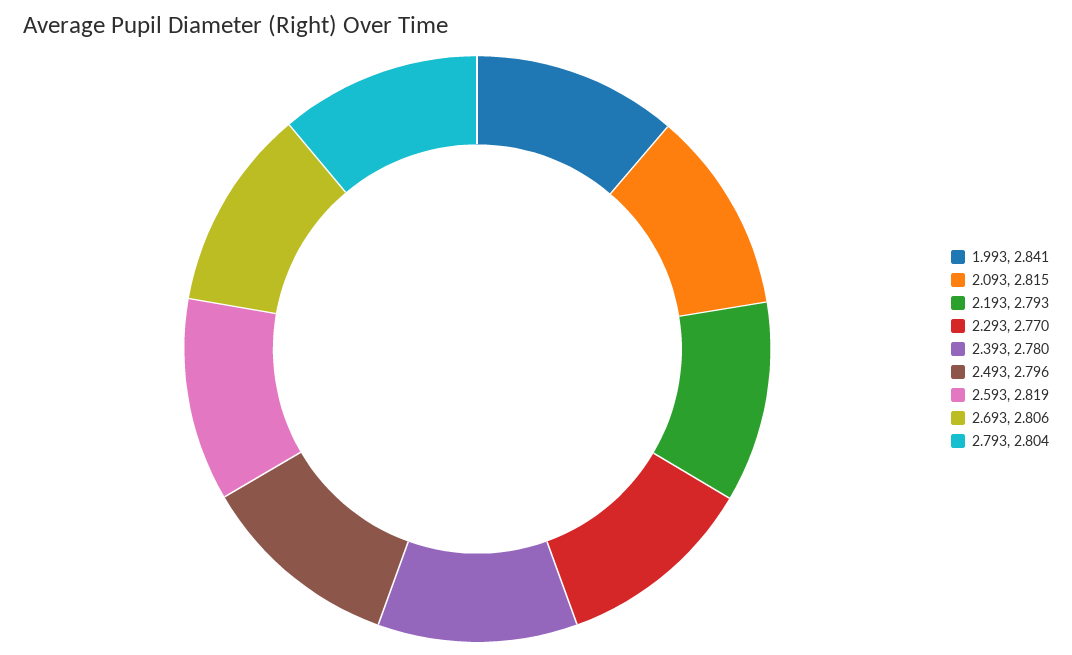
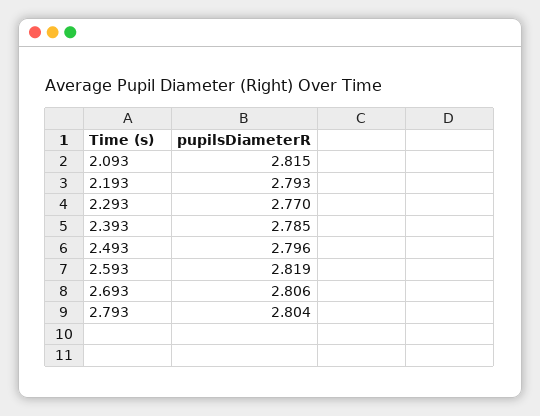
  {
-   "1.993": 2.841,
    "2.093": 2.815,
    "2.193": 2.793,
    "2.293": 2.77,
-   "2.393": 2.78,
+   "2.393": 2.785,
    "2.493": 2.796,
    "2.593": 2.819,
    "2.693": 2.806,
    "2.793": 2.804
  }

